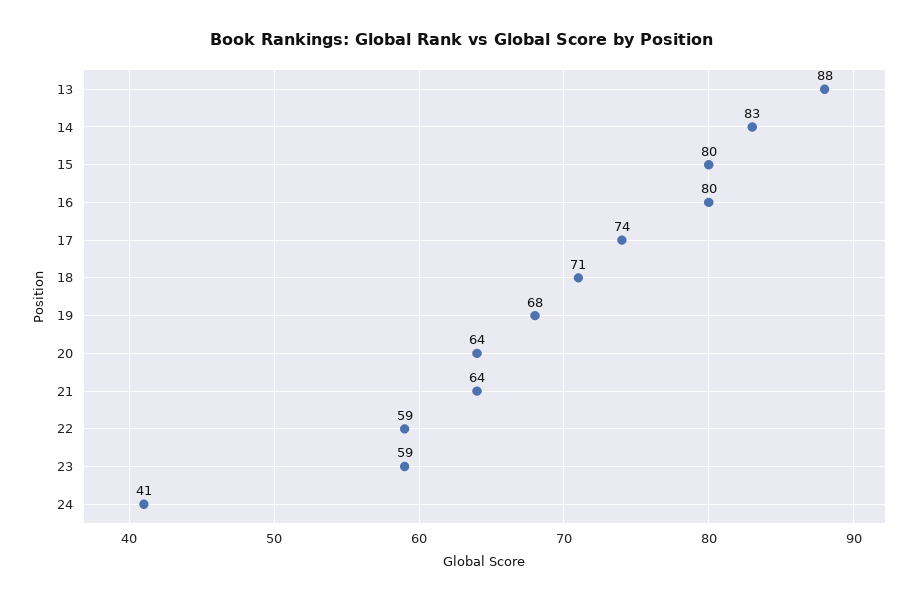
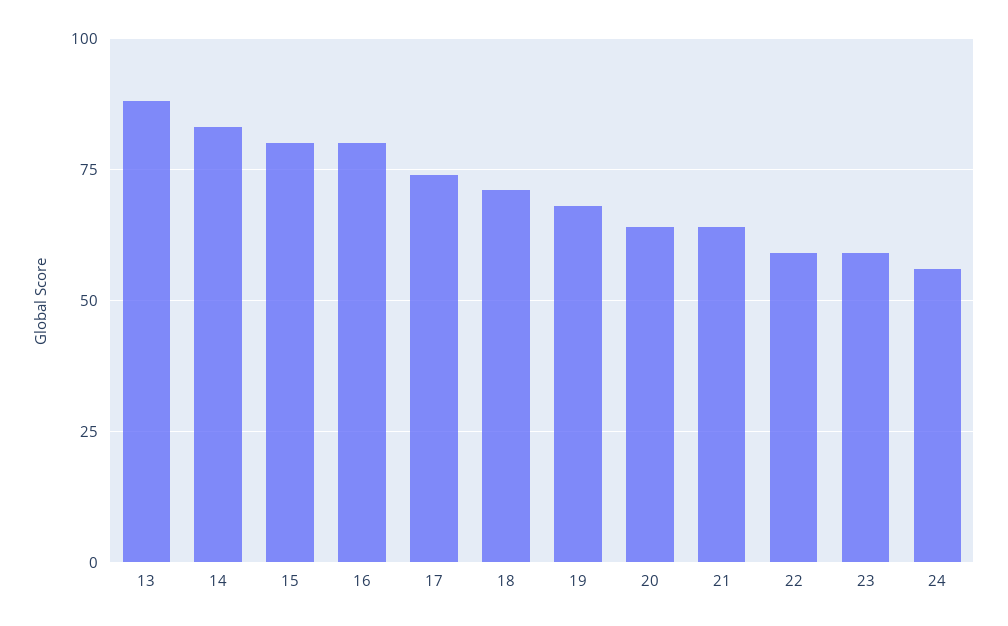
  {
    "13": 88,
    "14": 83,
    "15": 80,
    "16": 80,
    "17": 74,
    "18": 71,
    "19": 68,
    "20": 64,
    "21": 64,
    "22": 59,
    "23": 59,
-   "24": 41
+   "24": 55
  }

